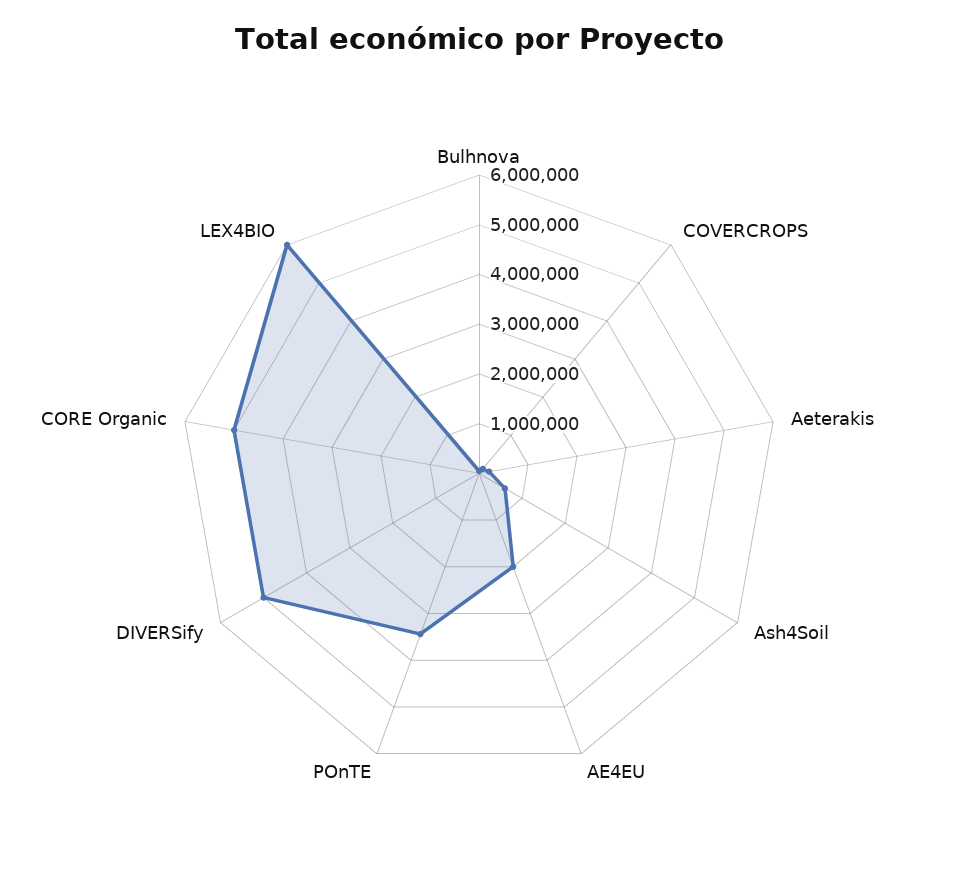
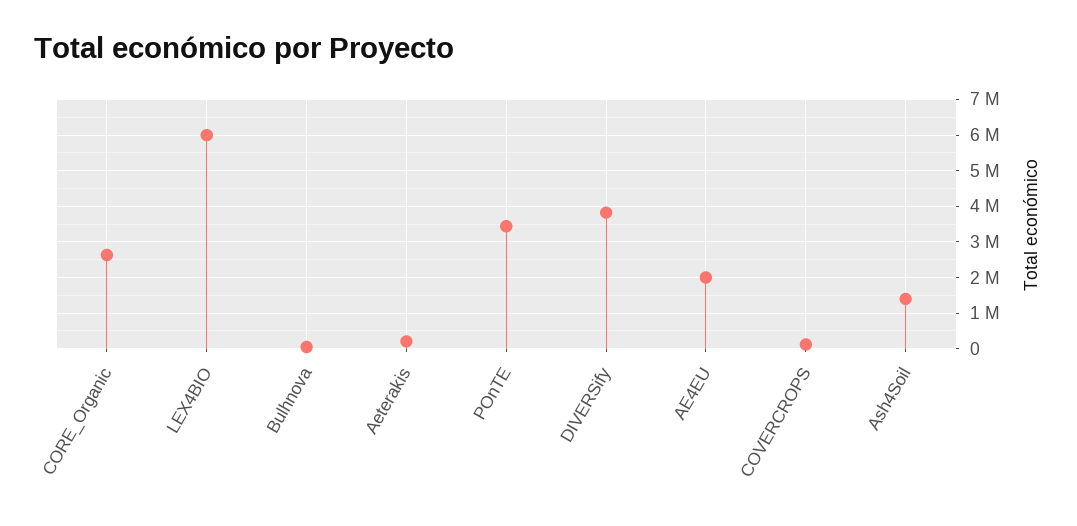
  {
    "Bulhnova": 0,
    "COVERCROPS": 200000,
    "Aeterakis": 200000,
-   "Ash4Soil": 600000,
+   "Ash4Soil": 1400000,
    "AE4EU": 2000000,
    "POnTE": 3400000,
-   "DIVERSify": 5000000,
+   "DIVERSify": 3800000,
-   "CORE Organic": 5000000,
+   "CORE Organic": 2600000,
    "LEX4BIO": 6000000
  }

